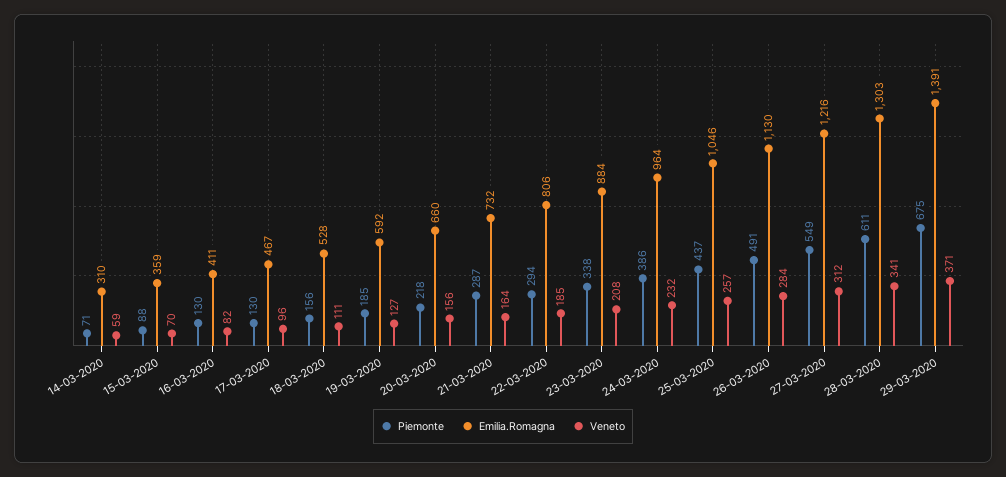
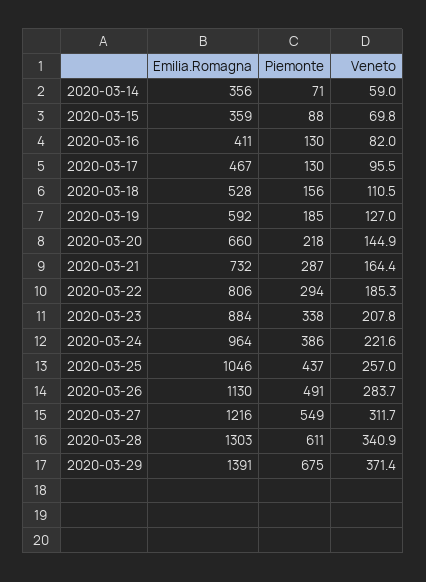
  {
    "Piemonte": {
      "14-03-2020": 71,
      "15-03-2020": 88,
      "16-03-2020": 130,
      "17-03-2020": 130,
      "18-03-2020": 156,
      "19-03-2020": 185,
      "20-03-2020": 218,
      "21-03-2020": 287,
      "22-03-2020": 294,
      "23-03-2020": 338,
      "24-03-2020": 386,
      "25-03-2020": 437,
      "26-03-2020": 491,
      "27-03-2020": 549,
      "28-03-2020": 611,
      "29-03-2020": 675
    },
    "Emilia.Romagna": {
-     "14-03-2020": 310,
+     "14-03-2020": 356,
      "15-03-2020": 359,
      "16-03-2020": 411,
      "17-03-2020": 467,
      "18-03-2020": 528,
      "19-03-2020": 592,
      "20-03-2020": 660,
      "21-03-2020": 732,
      "22-03-2020": 806,
      "23-03-2020": 884,
      "24-03-2020": 964,
      "25-03-2020": 1046,
      "26-03-2020": 1130,
      "27-03-2020": 1216,
      "28-03-2020": 1303,
      "29-03-2020": 1391
    },
    "Veneto": {
      "14-03-2020": 59,
      "15-03-2020": 69.8,
      "16-03-2020": 82,
      "17-03-2020": 95.5,
      "18-03-2020": 110.5,
      "19-03-2020": 127,
-     "20-03-2020": 156,
+     "20-03-2020": 144.9,
      "21-03-2020": 164.4,
      "22-03-2020": 185.3,
      "23-03-2020": 207.8,
-     "24-03-2020": 232,
+     "24-03-2020": 221.6,
      "25-03-2020": 257,
      "26-03-2020": 283.7,
      "27-03-2020": 311.7,
      "28-03-2020": 340.9,
      "29-03-2020": 371.4
    }
  }

